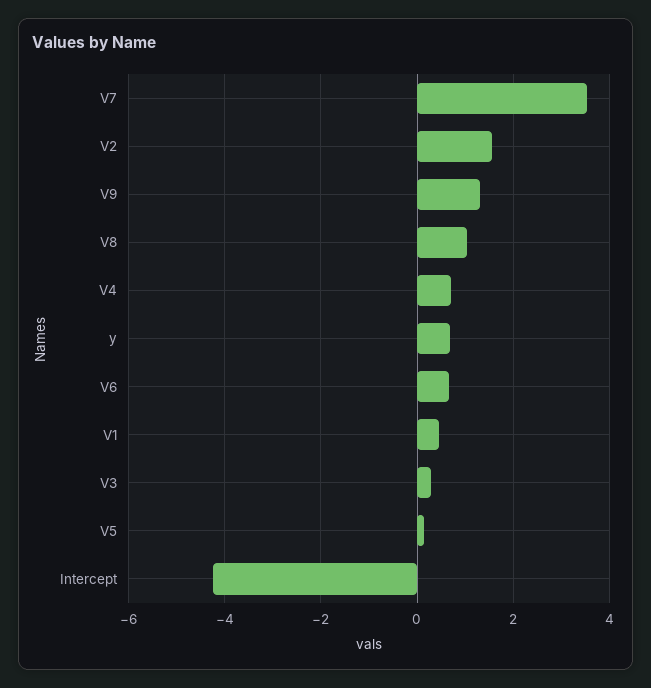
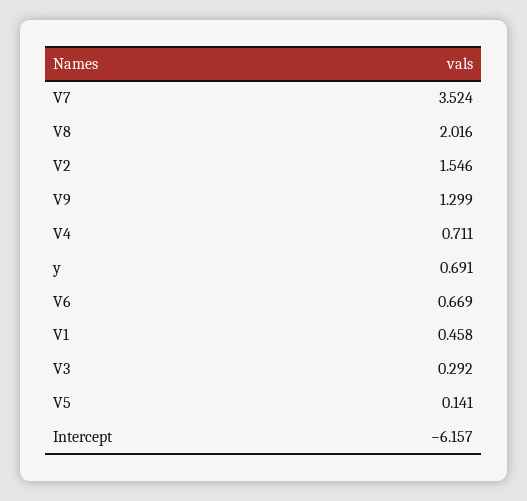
  {
    "V7": 3.524,
    "V2": 1.546,
    "V9": 1.299,
-   "V8": 1,
+   "V8": 2.016,
    "V4": 0.711,
    "y": 0.691,
    "V6": 0.669,
    "V1": 0.458,
    "V3": 0.292,
    "V5": 0.141,
-   "Intercept": -4.2
+   "Intercept": -6.157
  }

